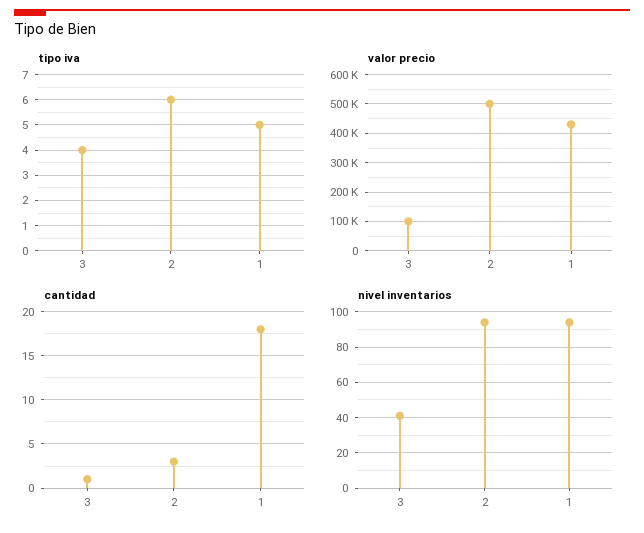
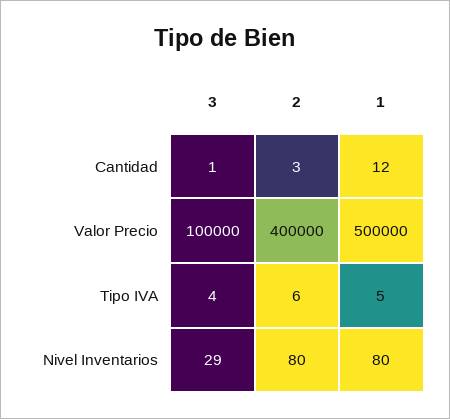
  {
    "tipo iva": {
      "3": 4,
      "2": 6,
      "1": 5
    },
    "valor precio": {
      "3": 100000,
-     "2": 500000,
+     "2": 400000,
-     "1": 425000
+     "1": 500000
    },
    "cantidad": {
      "3": 1,
      "2": 3,
-     "1": 18
+     "1": 12
    },
    "nivel inventarios": {
-     "3": 40,
+     "3": 29,
-     "2": 95,
+     "2": 80,
-     "1": 95
+     "1": 80
    }
  }

